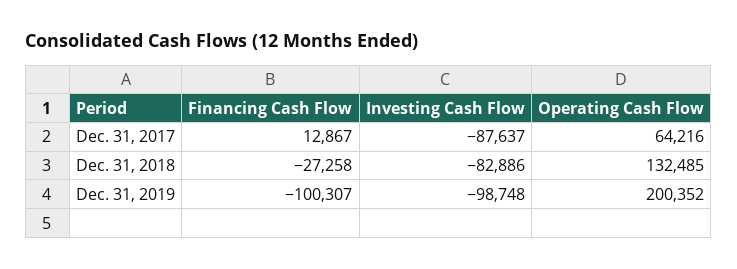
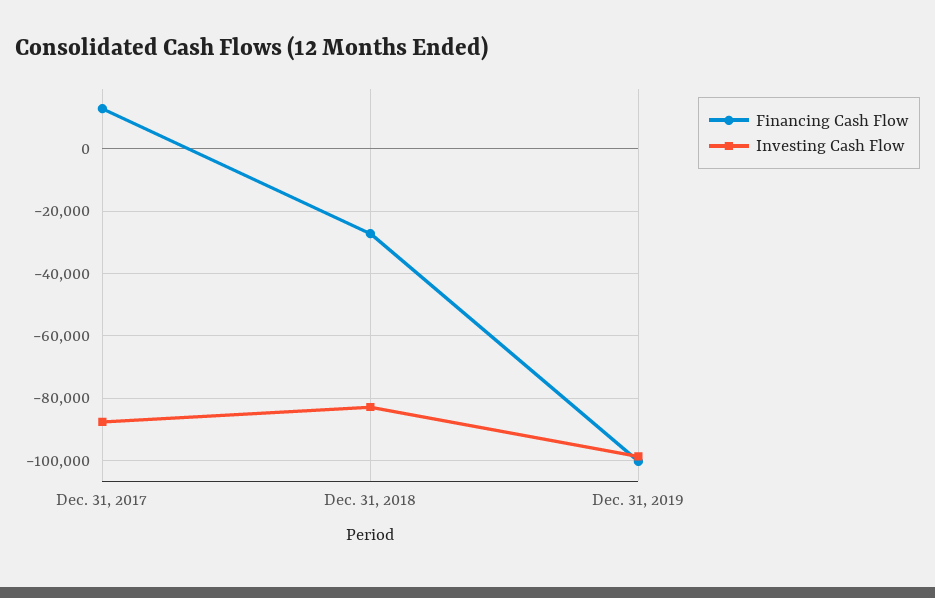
  {
    "Financing Cash Flow": {
      "Dec. 31, 2017": 12867,
      "Dec. 31, 2018": -27258,
      "Dec. 31, 2019": -100307
    },
    "Investing Cash Flow": {
      "Dec. 31, 2017": -87637,
      "Dec. 31, 2018": -82886,
      "Dec. 31, 2019": -98748
-   },
+   }
-   "Operating Cash Flow": {
-     "Dec. 31, 2017": 64216,
-     "Dec. 31, 2018": 132485,
-     "Dec. 31, 2019": 200352
-   }
  }

